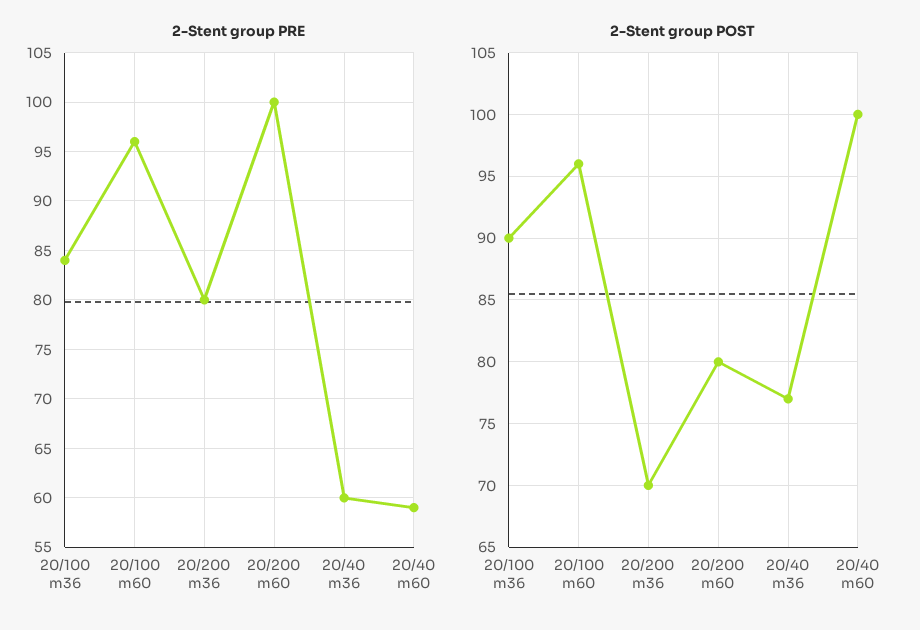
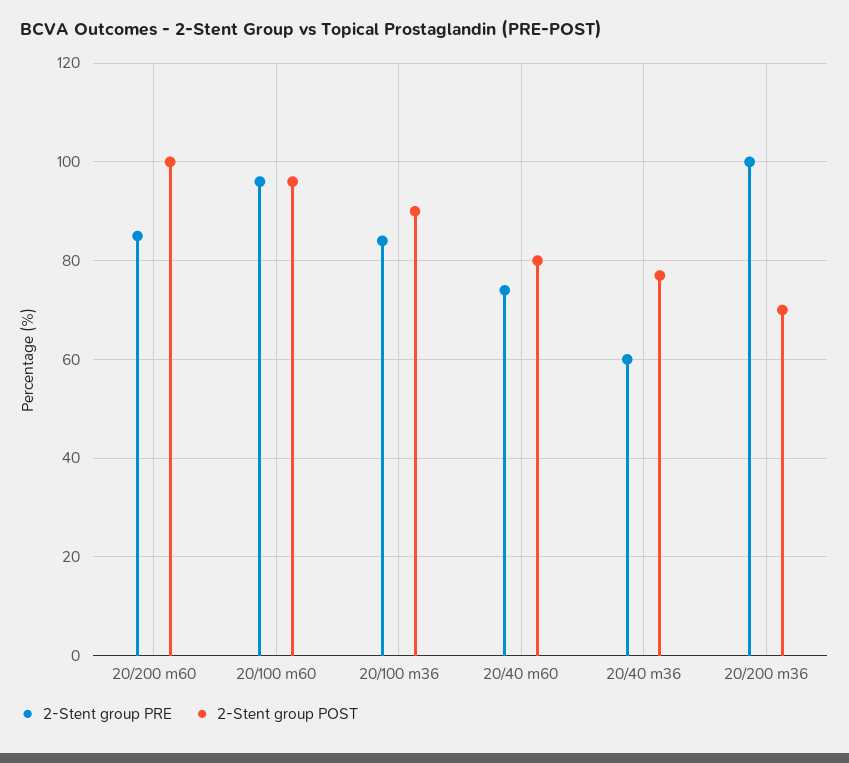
  {
    "2-Stent group PRE": {
      "20/100 m36": 84,
      "20/100 m60": 96,
-     "20/200 m36": 80,
+     "20/200 m36": 100,
-     "20/200 m60": 100,
+     "20/200 m60": 85,
      "20/40 m36": 60,
-     "20/40 m60": 59
+     "20/40 m60": 75
    },
    "2-Stent group POST": {
      "20/100 m36": 90,
      "20/100 m60": 96,
      "20/200 m36": 70,
-     "20/200 m60": 80,
+     "20/200 m60": 100,
      "20/40 m36": 77,
-     "20/40 m60": 100
+     "20/40 m60": 80
    }
  }

